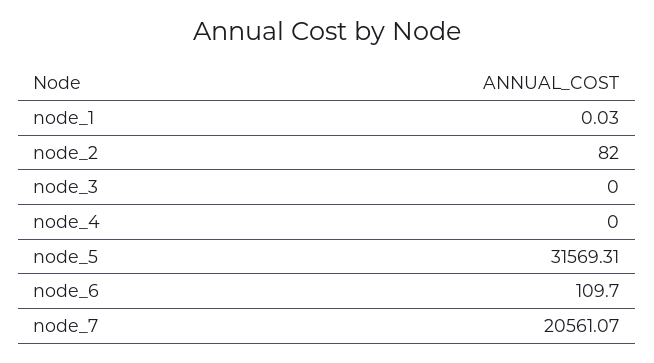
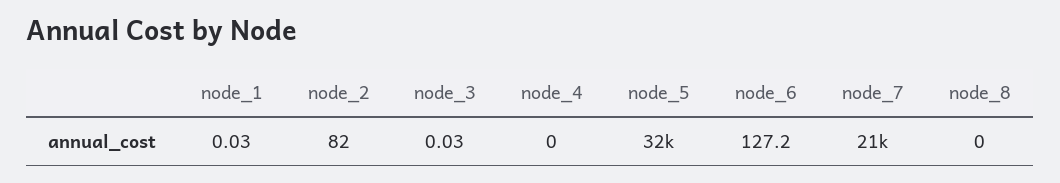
  {
    "node_1": 0.03,
    "node_2": 82,
-   "node_3": 0,
+   "node_3": 0.03,
    "node_4": 0,
    "node_5": 31569.31,
-   "node_6": 109.7,
+   "node_6": 127.2,
-   "node_7": 20561.07
+   "node_7": 20561.07,
+   "node_8": 0
  }

